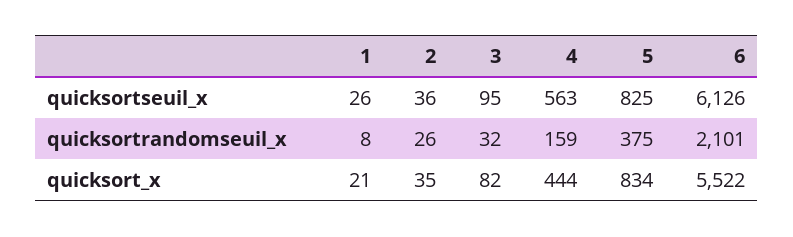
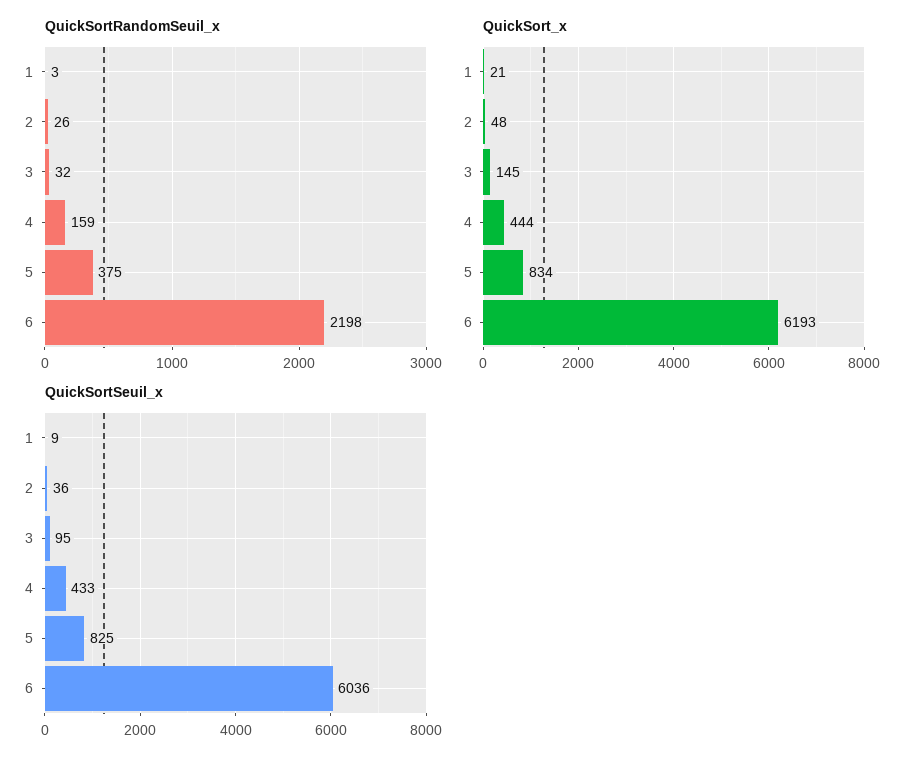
  {
    "quicksortseuil_x": {
-     "1": 26,
+     "1": 9,
      "2": 36,
      "3": 95,
-     "4": 563,
+     "4": 433,
      "5": 825,
-     "6": 6126
+     "6": 6036
    },
    "quicksortrandomseuil_x": {
-     "1": 8,
+     "1": 3,
      "2": 26,
      "3": 32,
      "4": 159,
      "5": 375,
-     "6": 2101
+     "6": 2198
    },
    "quicksort_x": {
      "1": 21,
-     "2": 35,
+     "2": 48,
-     "3": 82,
+     "3": 145,
      "4": 444,
      "5": 834,
-     "6": 5522
+     "6": 6193
    }
  }

